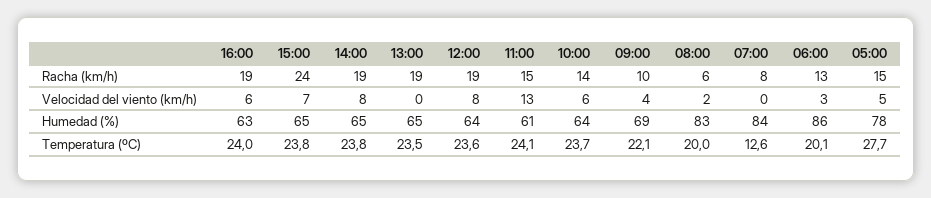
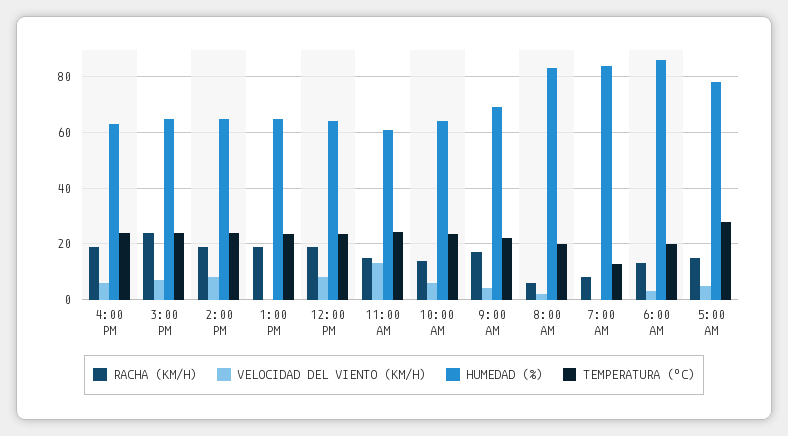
  {
    "Racha (km/h)": {
      "16:00": 19,
      "15:00": 24,
      "14:00": 19,
      "13:00": 19,
      "12:00": 19,
      "11:00": 15,
      "10:00": 14,
-     "09:00": 10,
+     "09:00": 17.5,
      "08:00": 6,
      "07:00": 8,
      "06:00": 13,
      "05:00": 15
    },
    "Velocidad del viento (km/h)": {
      "16:00": 6,
      "15:00": 7,
      "14:00": 8,
      "13:00": 0,
      "12:00": 8,
      "11:00": 13,
      "10:00": 6,
      "09:00": 4,
      "08:00": 2,
      "07:00": 0,
      "06:00": 3,
      "05:00": 5
    },
    "Humedad (%)": {
      "16:00": 63,
      "15:00": 65,
      "14:00": 65,
      "13:00": 65,
      "12:00": 64,
      "11:00": 61,
      "10:00": 64,
      "09:00": 69,
      "08:00": 83,
      "07:00": 84,
      "06:00": 86,
      "05:00": 78
    },
    "Temperatura (ºC)": {
      "16:00": 24,
      "15:00": 23.8,
      "14:00": 23.8,
      "13:00": 23.5,
      "12:00": 23.6,
      "11:00": 24.1,
      "10:00": 23.7,
      "09:00": 22.1,
      "08:00": 20,
      "07:00": 12.6,
      "06:00": 20.1,
      "05:00": 27.7
    }
  }

